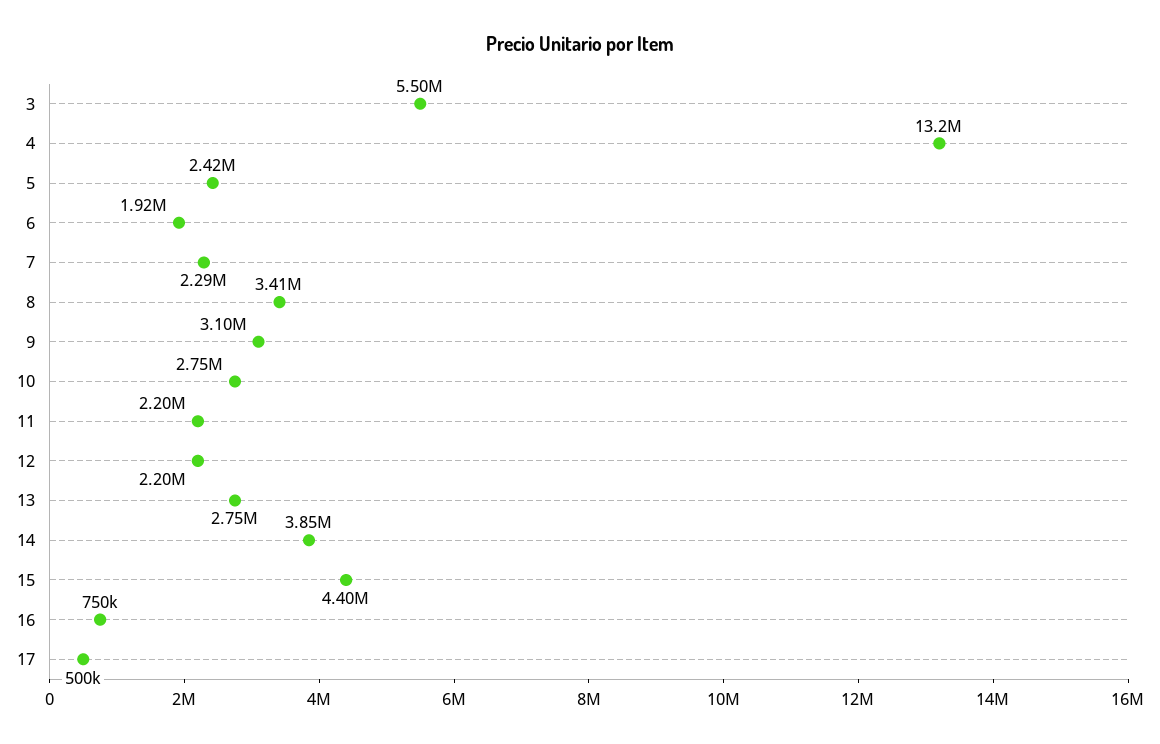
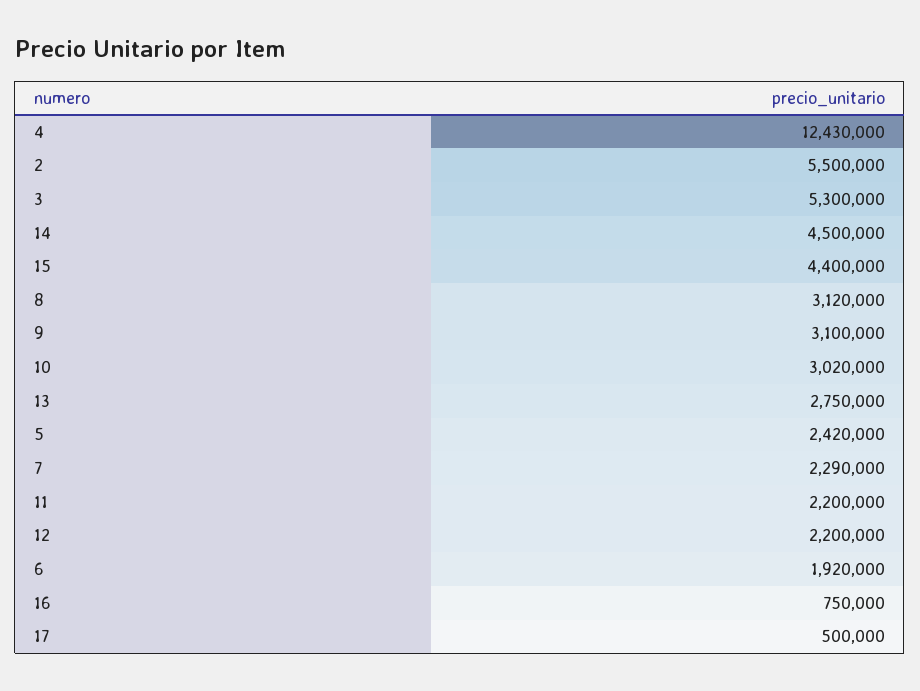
  {
-   "3": 5500000,
+   "3": 5300000,
-   "4": 13200000,
+   "4": 12430000,
    "5": 2420000,
    "6": 1920000,
    "7": 2290000,
-   "8": 3410000,
+   "8": 3120000,
    "9": 3100000,
-   "10": 2750000,
+   "10": 3020000,
    "11": 2200000,
    "12": 2200000,
    "13": 2750000,
-   "14": 3850000,
+   "14": 4500000,
    "15": 4400000,
    "16": 750000,
-   "17": 500000
+   "17": 500000,
+   "2": 5500000
  }

